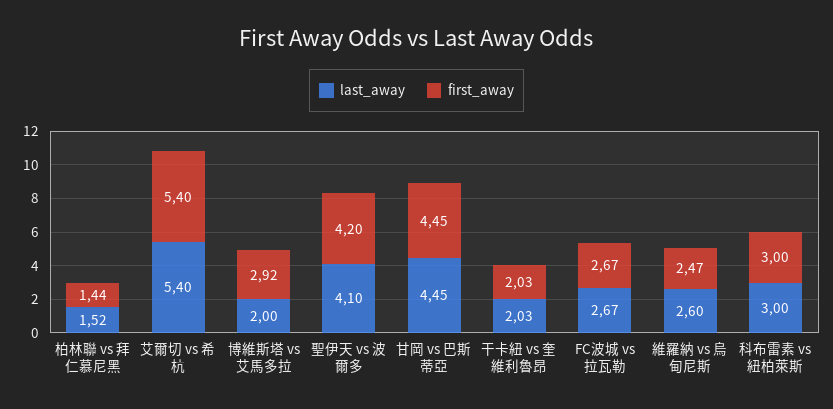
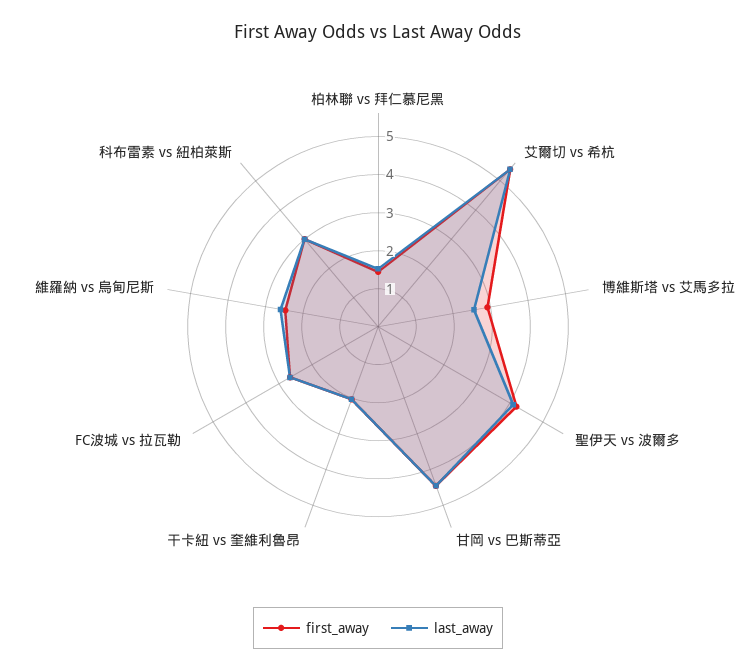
  {
    "last_away": {
      "柏林聯 vs 拜仁慕尼黑": 1.52,
      "艾爾切 vs 希杭": 5.4,
-     "博維斯塔 vs 艾馬多拉": 2,
+     "博維斯塔 vs 艾馬多拉": 2.5,
      "聖伊天 vs 波爾多": 4.1,
      "甘岡 vs 巴斯蒂亞": 4.45,
      "干卡紐 vs 奎維利魯昂": 2.03,
      "FC波城 vs 拉瓦勒": 2.67,
      "維羅納 vs 烏甸尼斯": 2.6,
      "科布雷素 vs 紐柏萊斯": 3
    },
    "first_away": {
      "柏林聯 vs 拜仁慕尼黑": 1.44,
      "艾爾切 vs 希杭": 5.4,
      "博維斯塔 vs 艾馬多拉": 2.92,
      "聖伊天 vs 波爾多": 4.2,
      "甘岡 vs 巴斯蒂亞": 4.45,
      "干卡紐 vs 奎維利魯昂": 2.03,
      "FC波城 vs 拉瓦勒": 2.67,
      "維羅納 vs 烏甸尼斯": 2.47,
      "科布雷素 vs 紐柏萊斯": 3
    }
  }

